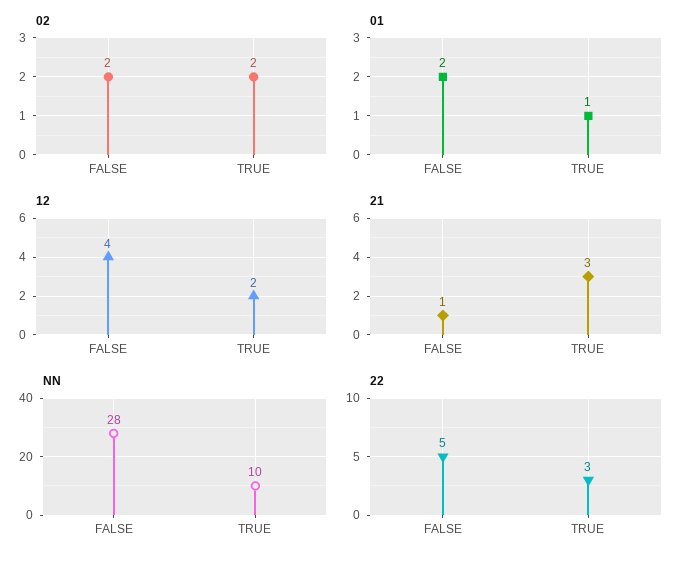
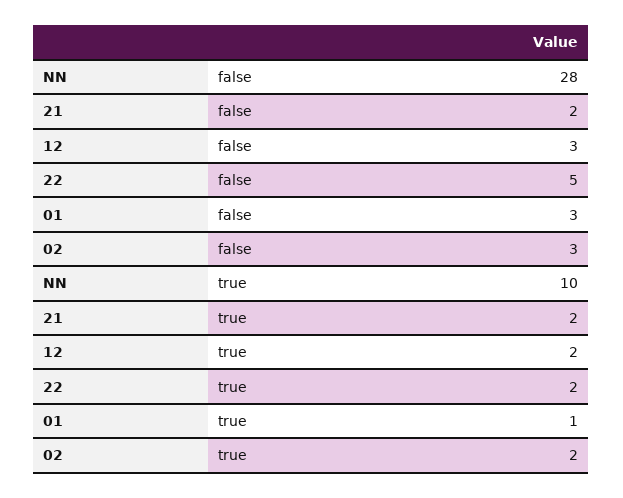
  {
    "02": {
-     "FALSE": 2,
+     "FALSE": 3,
      "TRUE": 2
    },
    "01": {
-     "FALSE": 2,
+     "FALSE": 3,
      "TRUE": 1
    },
    "12": {
-     "FALSE": 4,
+     "FALSE": 3,
      "TRUE": 2
    },
    "21": {
-     "FALSE": 1,
+     "FALSE": 2,
-     "TRUE": 3
+     "TRUE": 2
    },
    "NN": {
      "FALSE": 28,
      "TRUE": 10
    },
    "22": {
      "FALSE": 5,
-     "TRUE": 3
+     "TRUE": 2
    }
  }

